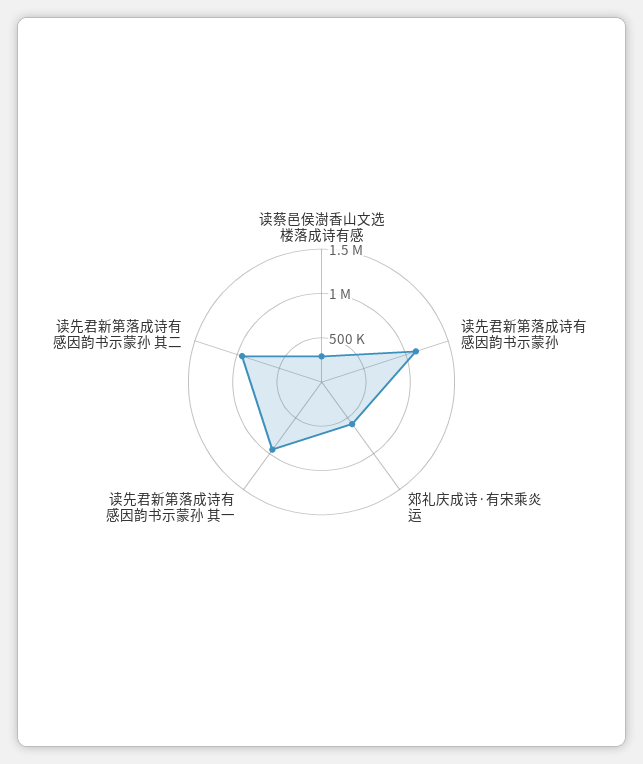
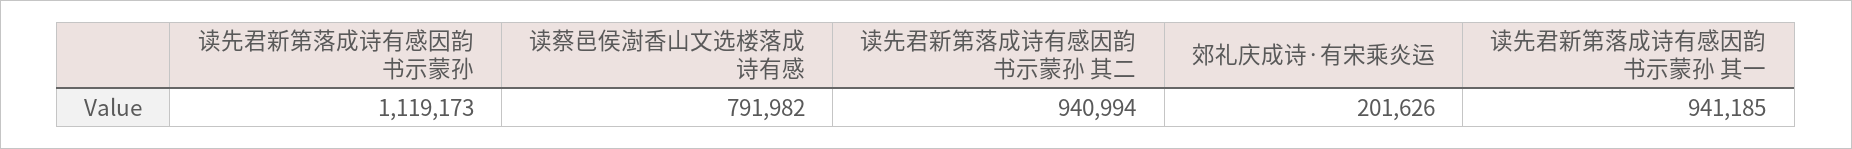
  {
-   "读蔡邑侯澍香山文选楼落成诗有感": 300000,
+   "读蔡邑侯澍香山文选楼落成诗有感": 791982,
    "读先君新第落成诗有感因韵书示蒙孙": 1119173,
-   "郊礼庆成诗·有宋乘炎运": 600000,
+   "郊礼庆成诗·有宋乘炎运": 201626,
    "读先君新第落成诗有感因韵书示蒙孙 其一": 941185,
    "读先君新第落成诗有感因韵书示蒙孙 其二": 940994
  }

